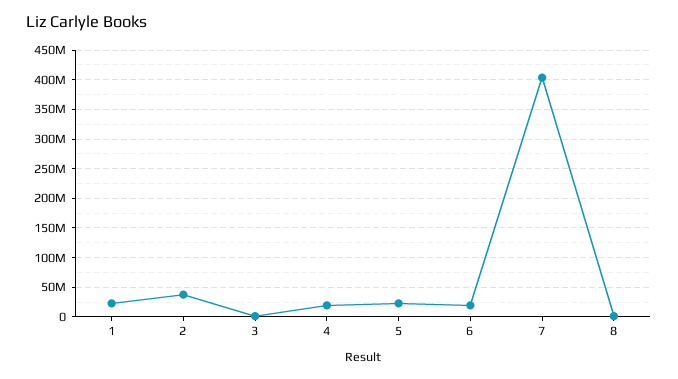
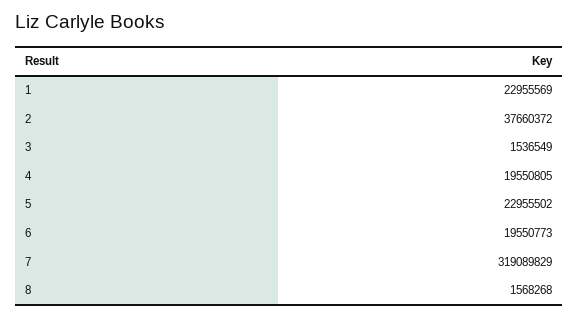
  {
    "1": 22955569,
    "2": 37660372,
    "3": 1536549,
    "4": 19550805,
    "5": 22955502,
    "6": 19550773,
-   "7": 400000000,
+   "7": 319089829,
    "8": 1568268
  }

